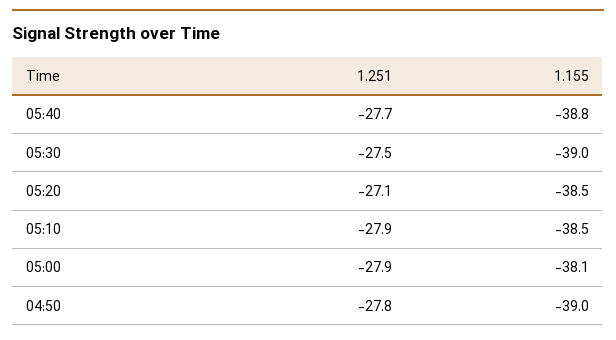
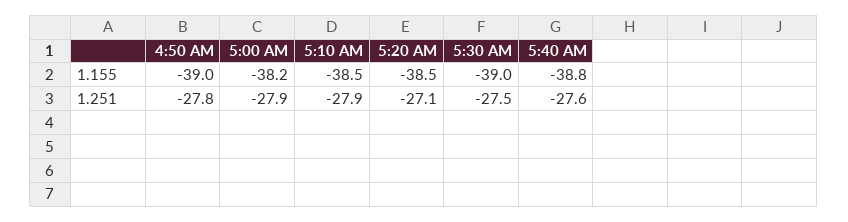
  {
    "1.251": {
-     "05:40": -27.7,
+     "05:40": -27.6,
      "05:30": -27.5,
      "05:20": -27.1,
      "05:10": -27.9,
      "05:00": -27.9,
      "04:50": -27.8
    },
    "1.155": {
      "05:40": -38.8,
      "05:30": -39,
      "05:20": -38.5,
      "05:10": -38.5,
-     "05:00": -38.1,
+     "05:00": -38.2,
      "04:50": -39
    }
  }

